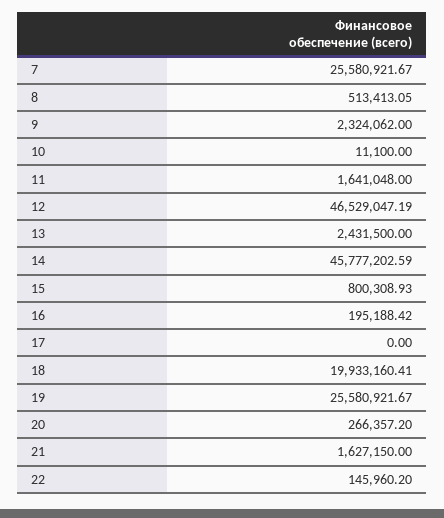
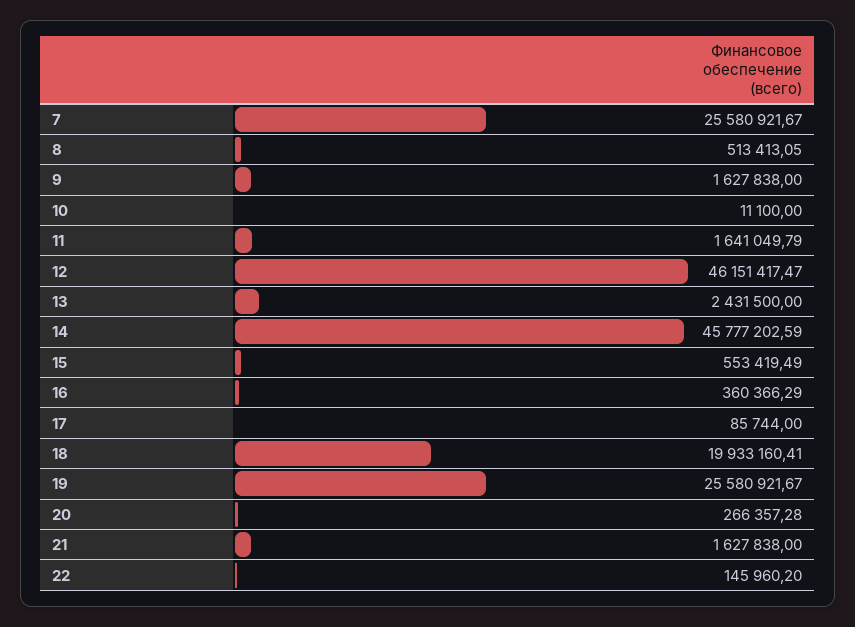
  {
    "7": 25580921.67,
    "8": 513413.05,
-   "9": 2324062,
+   "9": 1627838,
    "10": 11100,
-   "11": 1641048,
+   "11": 1641049.79,
-   "12": 46529047.19,
+   "12": 46151417.47,
    "13": 2431500,
    "14": 45777202.59,
-   "15": 800308.93,
+   "15": 553419.49,
-   "16": 195188.42,
+   "16": 360366.29,
-   "17": 0,
+   "17": 85744,
    "18": 19933160.41,
    "19": 25580921.67,
-   "20": 266357.2,
+   "20": 266357.28,
-   "21": 1627150,
+   "21": 1627838,
    "22": 145960.2
  }

